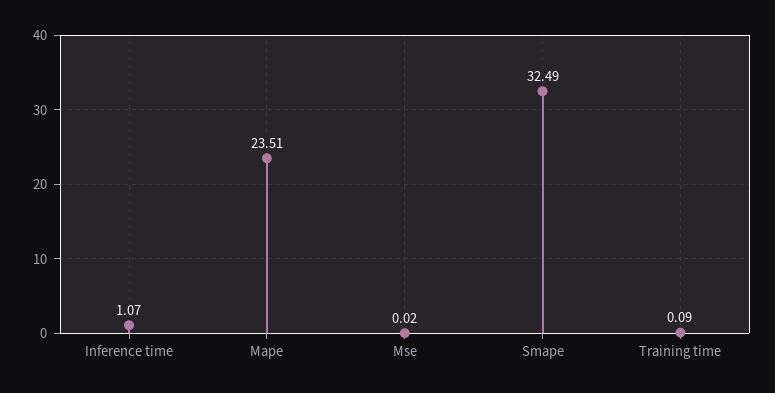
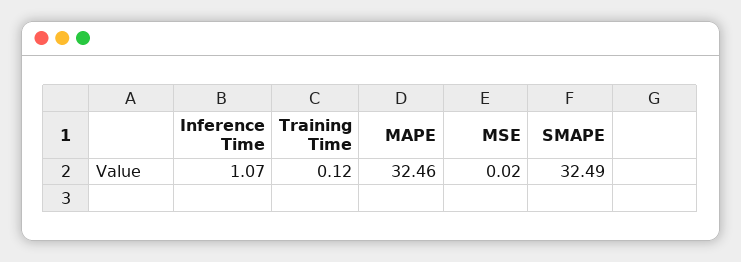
  {
    "Inference time": 1.07,
-   "Mape": 23.51,
+   "Mape": 32.46,
    "Mse": 0.02,
    "Smape": 32.49,
-   "Training time": 0.09
+   "Training time": 0.12
  }

